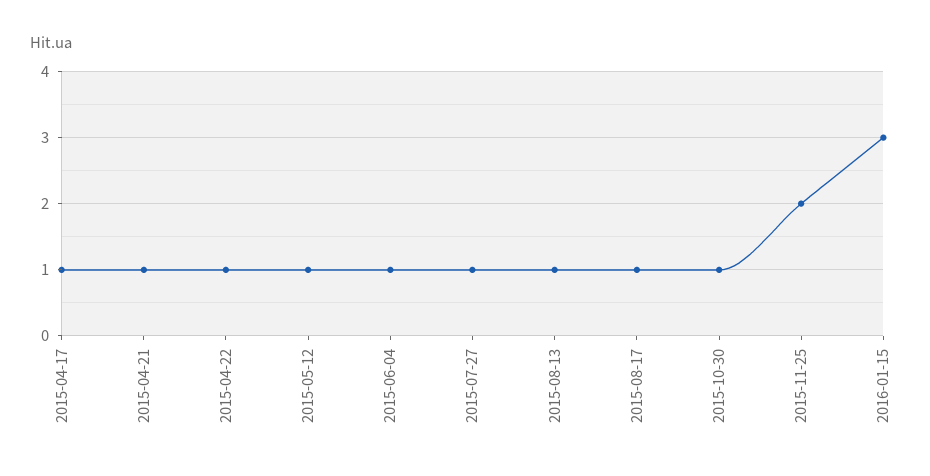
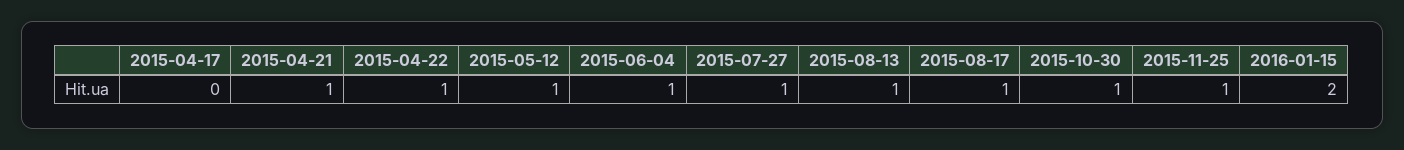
  {
-   "2015-04-17": 1,
+   "2015-04-17": 0,
    "2015-04-21": 1,
    "2015-04-22": 1,
    "2015-05-12": 1,
    "2015-06-04": 1,
    "2015-07-27": 1,
    "2015-08-13": 1,
    "2015-08-17": 1,
    "2015-10-30": 1,
-   "2015-11-25": 2,
+   "2015-11-25": 1,
-   "2016-01-15": 3
+   "2016-01-15": 2
  }

